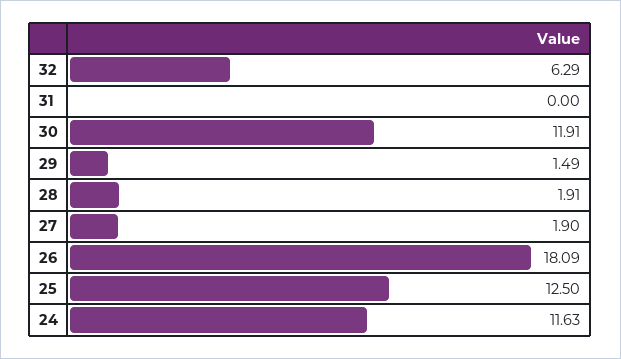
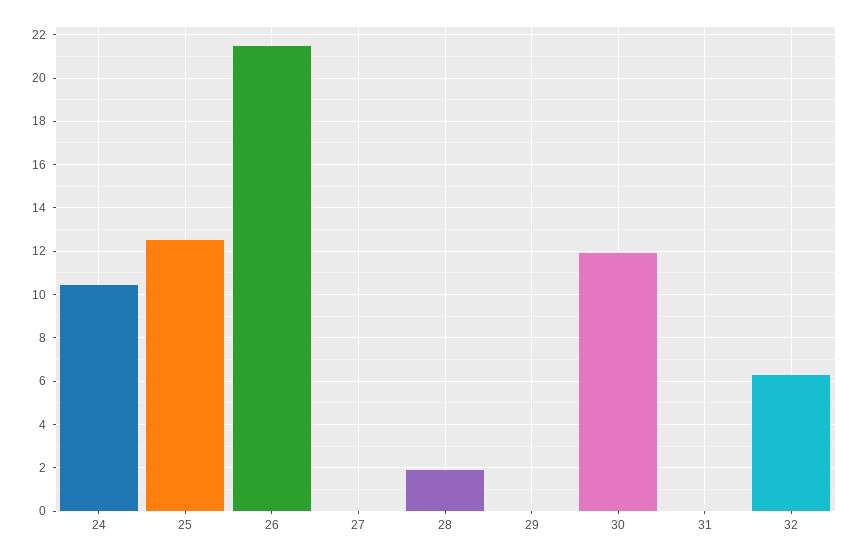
  {
    "32": 6.29,
    "31": 0,
    "30": 11.91,
-   "29": 1.49,
+   "29": 0,
    "28": 1.91,
-   "27": 1.9,
+   "27": 0,
-   "26": 18.09,
+   "26": 21.5,
    "25": 12.5,
-   "24": 11.63
+   "24": 10.5
  }

